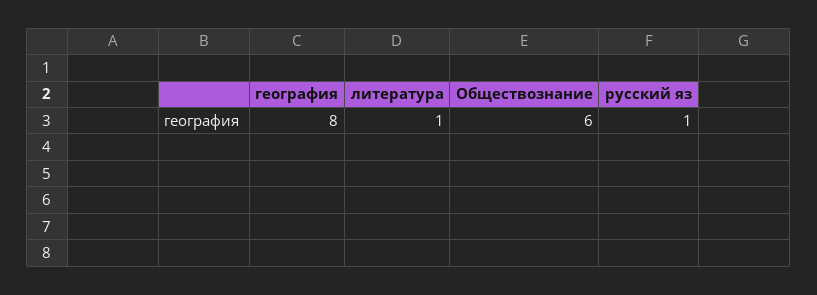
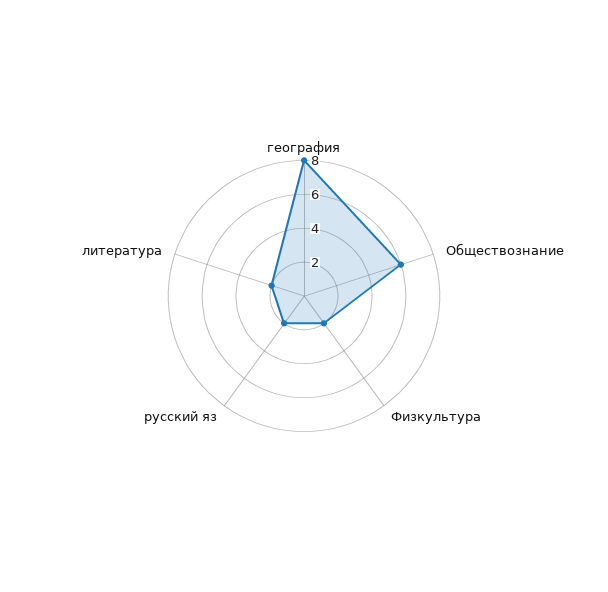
  {
    "география": 8,
-   "литература": 1,
+   "литература": 2,
    "Обществознание": 6,
-   "русский яз": 1
+   "русский яз": 2,
+   "Физкультура": 2
  }

